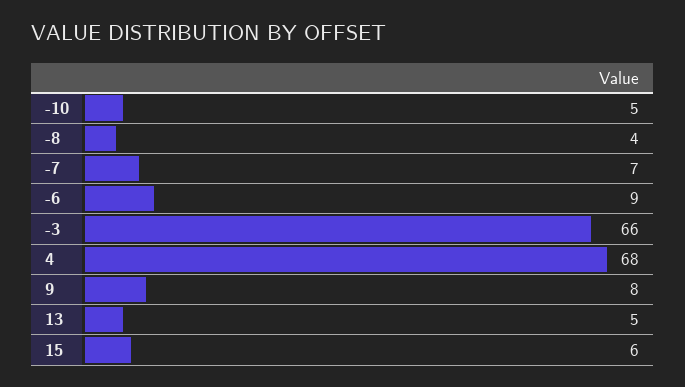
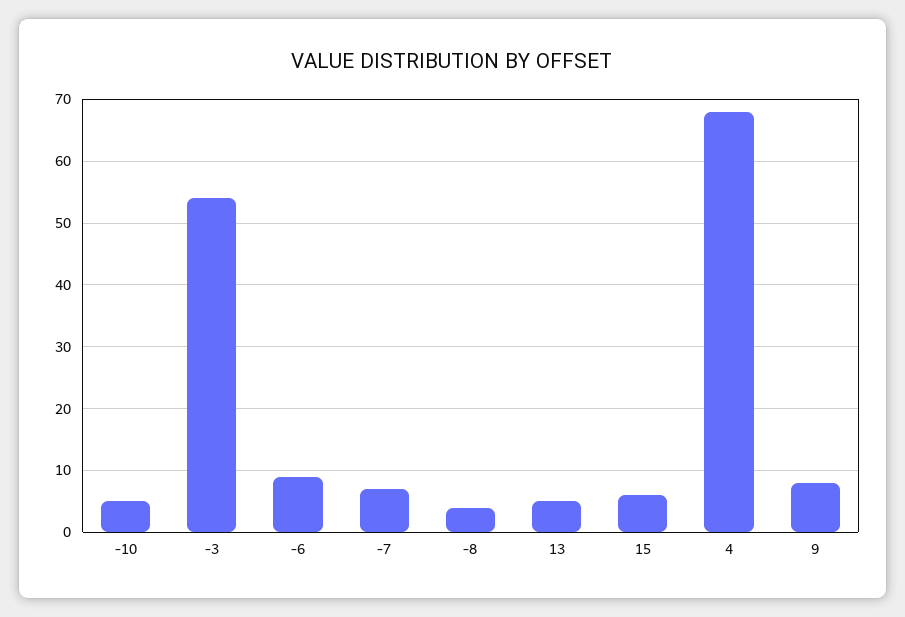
  {
    "-10": 5,
    "-8": 4,
    "-7": 7,
    "-6": 9,
-   "-3": 66,
+   "-3": 54,
    "4": 68,
    "9": 8,
    "13": 5,
    "15": 6
  }

